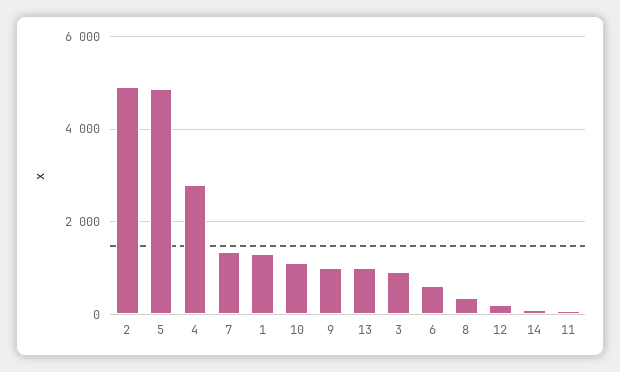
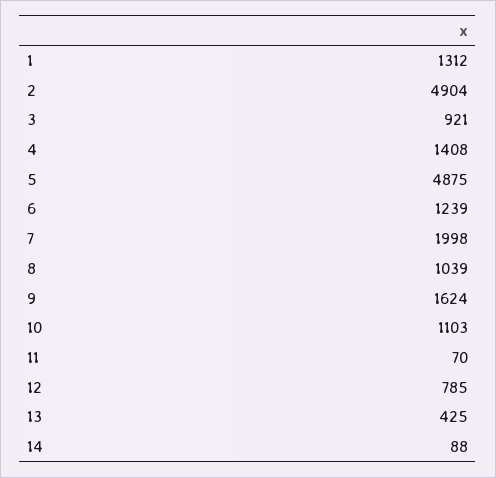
  {
    "2": 4904,
    "5": 4875,
-   "4": 2800,
+   "4": 1408,
-   "7": 1400,
+   "7": 1998,
    "1": 1312,
    "10": 1103,
-   "9": 1000,
+   "9": 1624,
-   "13": 1000,
+   "13": 425,
    "3": 921,
-   "6": 600,
+   "6": 1239,
-   "8": 400,
+   "8": 1039,
-   "12": 200,
+   "12": 785,
    "14": 88,
    "11": 70
  }

